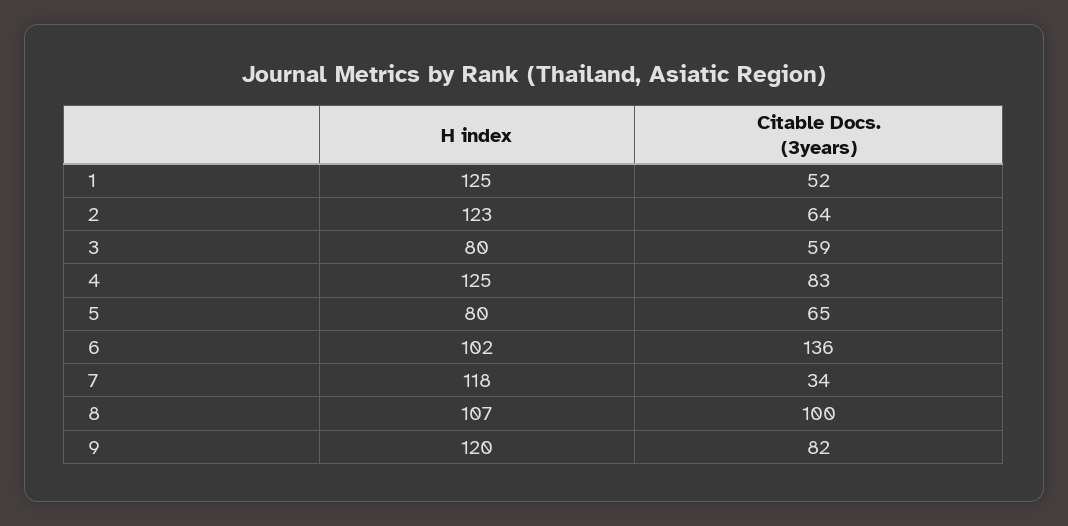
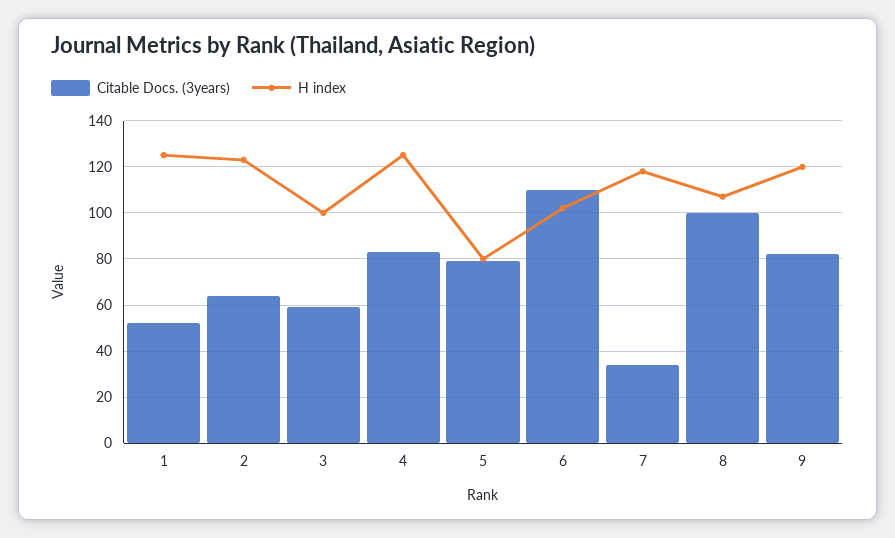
  {
    "H index": {
      "1": 125,
      "2": 123,
-     "3": 80,
+     "3": 100,
      "4": 125,
      "5": 80,
      "6": 102,
      "7": 118,
      "8": 107,
      "9": 120
    },
    "Citable Docs. (3years)": {
      "1": 52,
      "2": 64,
      "3": 59,
      "4": 83,
-     "5": 65,
+     "5": 80,
-     "6": 136,
+     "6": 110,
      "7": 34,
      "8": 100,
      "9": 82
    }
  }

